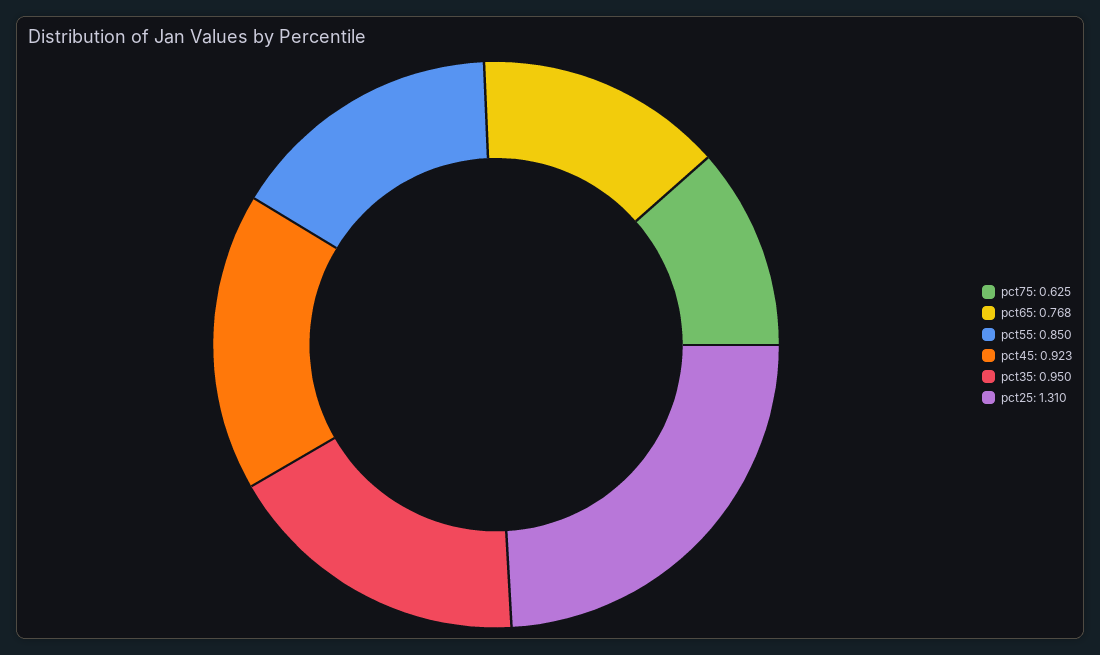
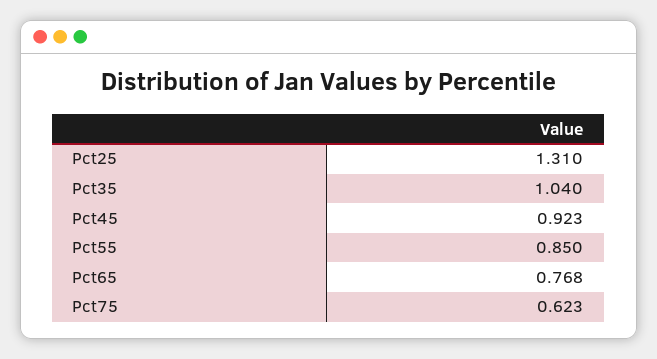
  {
-   "pct75": 0.625,
+   "pct75": 0.623,
    "pct65": 0.768,
    "pct55": 0.85,
    "pct45": 0.923,
-   "pct35": 0.95,
+   "pct35": 1.04,
    "pct25": 1.31
  }

